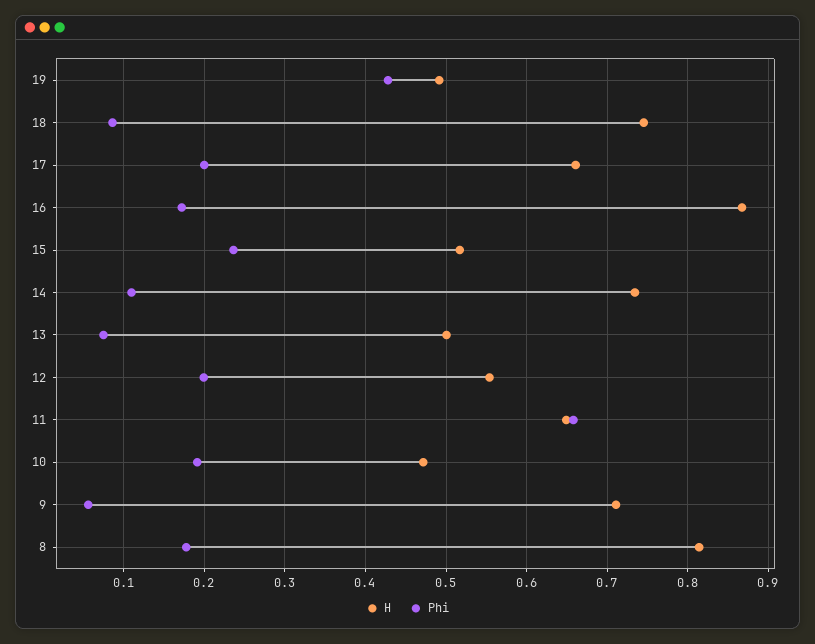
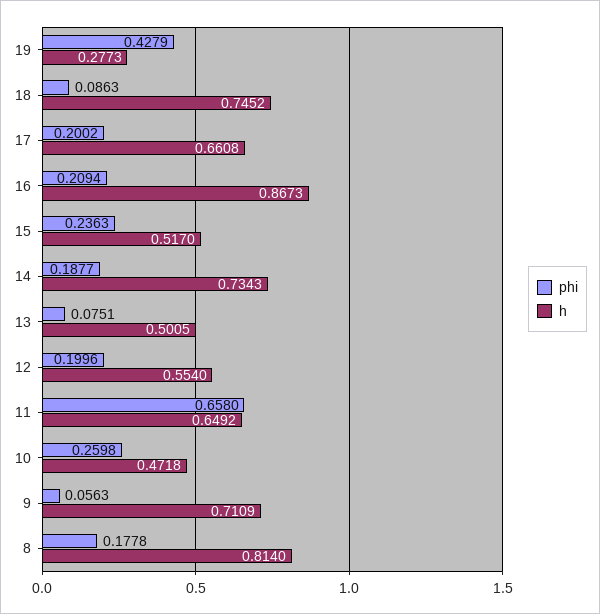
  {
    "H": {
-     "19": 0.49,
+     "19": 0.2773,
      "18": 0.7452,
      "17": 0.6608,
      "16": 0.8673,
      "15": 0.517,
      "14": 0.7343,
      "13": 0.5005,
      "12": 0.554,
      "11": 0.6492,
      "10": 0.4718,
      "9": 0.7109,
      "8": 0.814
    },
    "Phi": {
      "19": 0.4279,
      "18": 0.0863,
      "17": 0.2002,
-     "16": 0.17,
+     "16": 0.2094,
      "15": 0.2363,
-     "14": 0.11,
+     "14": 0.1877,
      "13": 0.0751,
      "12": 0.1996,
      "11": 0.658,
-     "10": 0.19,
+     "10": 0.2598,
      "9": 0.0563,
      "8": 0.1778
    }
  }

